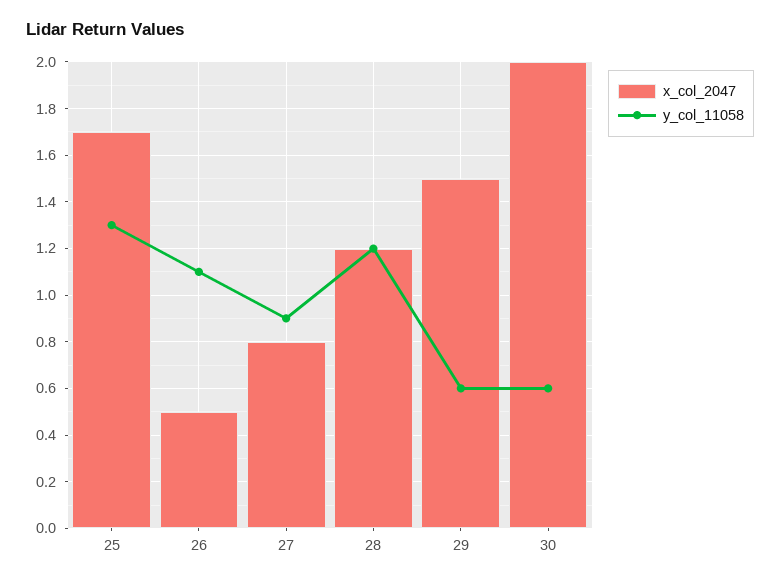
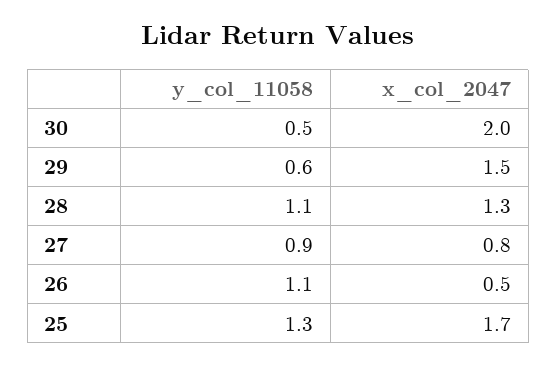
  {
    "x_col_2047": {
      "25": 1.7,
      "26": 0.5,
      "27": 0.8,
-     "28": 1.2,
+     "28": 1.3,
      "29": 1.5,
      "30": 2
    },
    "y_col_11058": {
      "25": 1.3,
      "26": 1.1,
      "27": 0.9,
-     "28": 1.2,
+     "28": 1.1,
      "29": 0.6,
-     "30": 0.6
+     "30": 0.5
    }
  }

